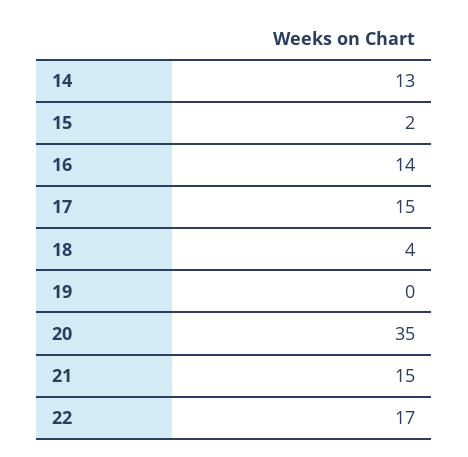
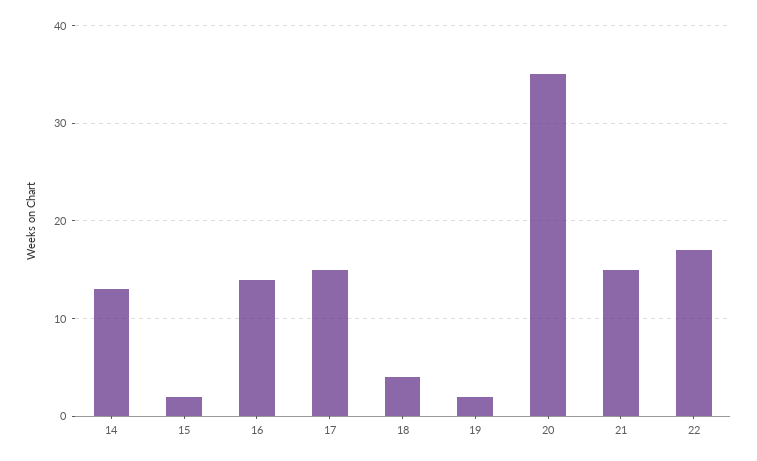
  {
    "14": 13,
    "15": 2,
    "16": 14,
    "17": 15,
    "18": 4,
-   "19": 0,
+   "19": 2,
    "20": 35,
    "21": 15,
    "22": 17
  }

